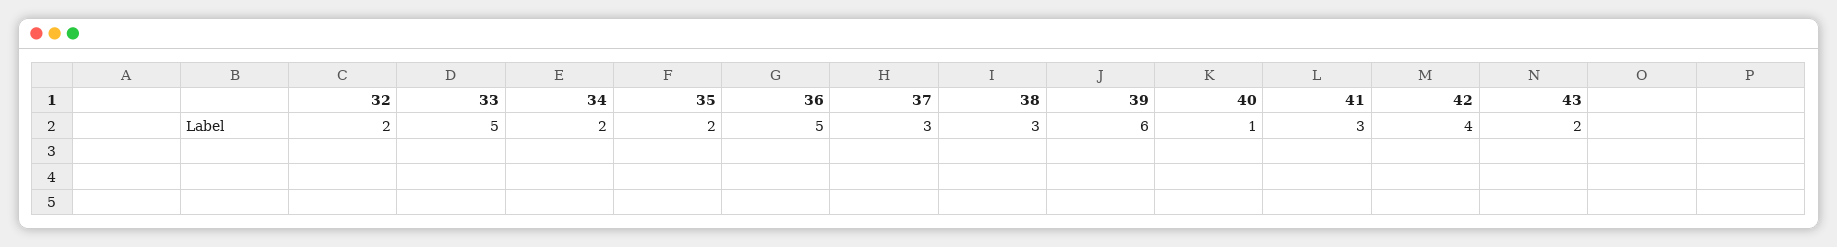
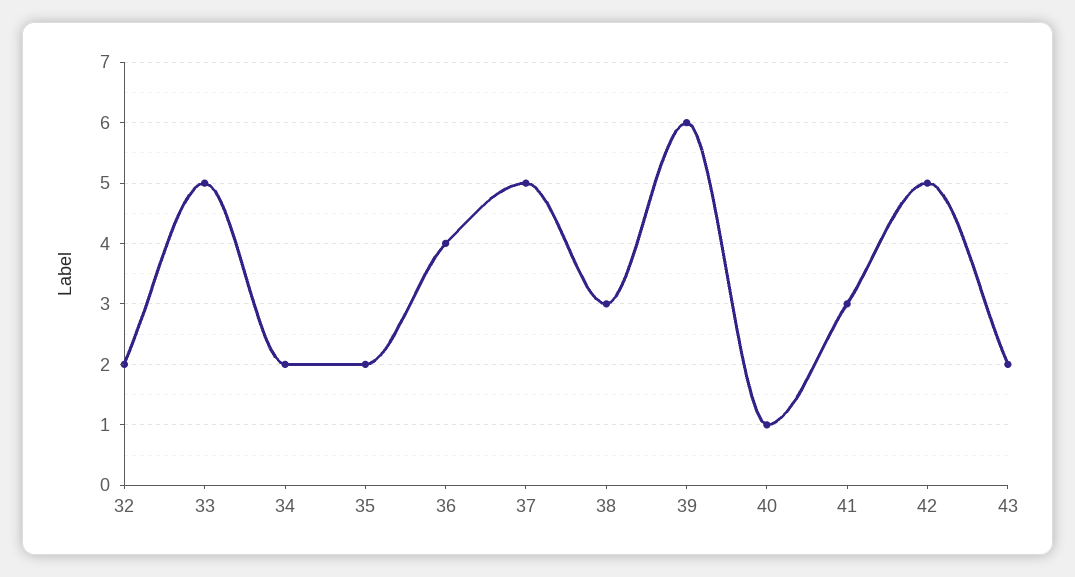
  {
    "32": 2,
    "33": 5,
    "34": 2,
    "35": 2,
-   "36": 5,
+   "36": 4,
-   "37": 3,
+   "37": 5,
    "38": 3,
    "39": 6,
    "40": 1,
    "41": 3,
-   "42": 4,
+   "42": 5,
    "43": 2
  }

